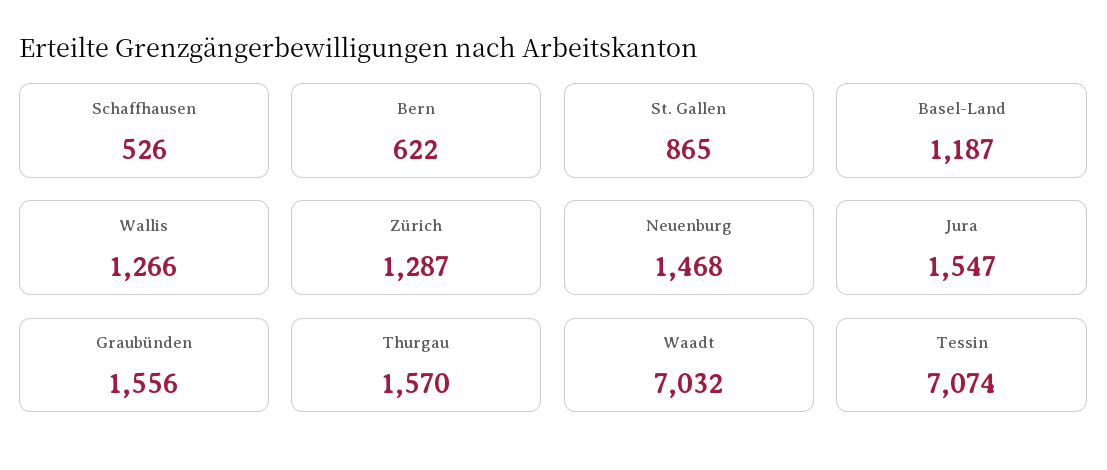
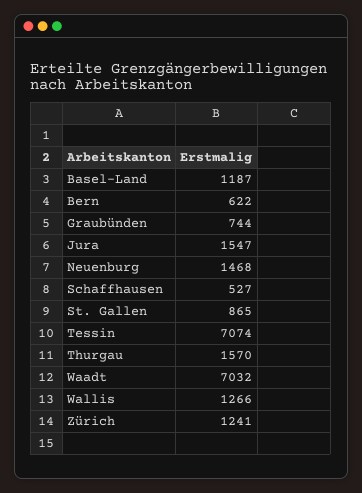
  {
-   "Schaffhausen": 526,
+   "Schaffhausen": 527,
    "Bern": 622,
    "St. Gallen": 865,
    "Basel-Land": 1187,
    "Wallis": 1266,
-   "Zürich": 1287,
+   "Zürich": 1241,
    "Neuenburg": 1468,
    "Jura": 1547,
-   "Graubünden": 1556,
+   "Graubünden": 744,
    "Thurgau": 1570,
    "Waadt": 7032,
    "Tessin": 7074
  }

